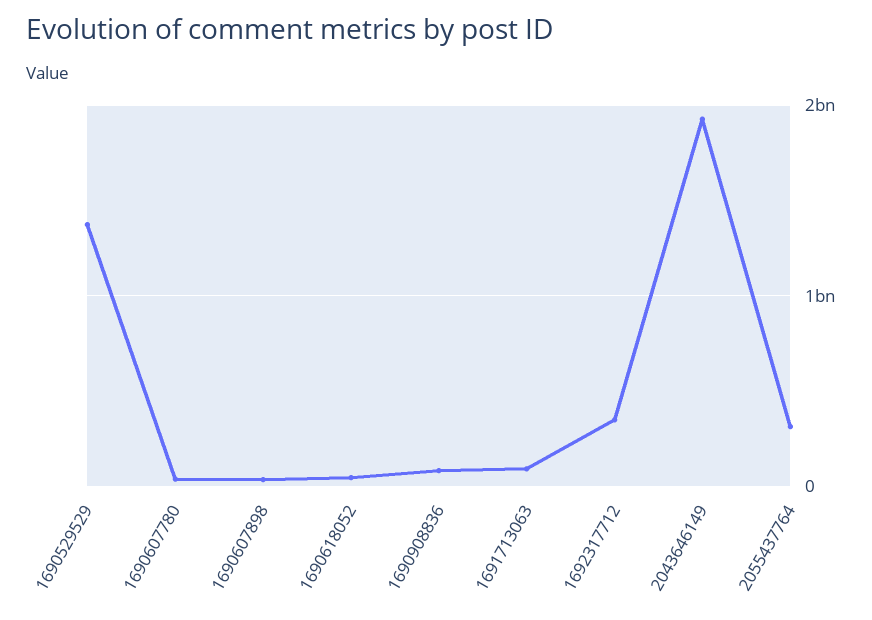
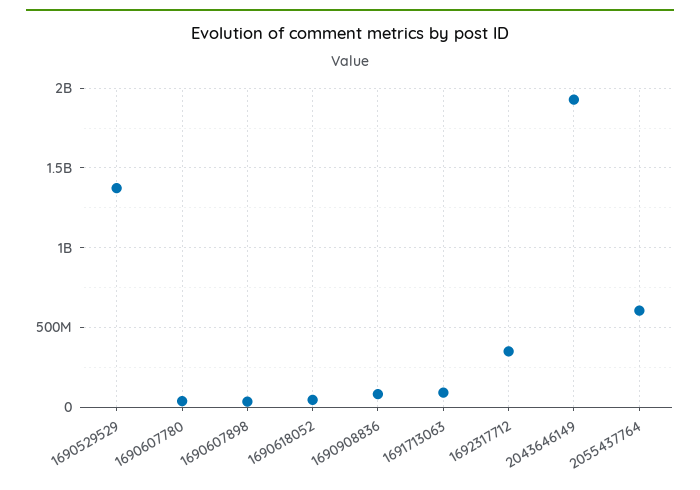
  {
    "1690529529": 1350000000,
    "1690607780": 50000000,
    "1690607898": 50000000,
    "1690618052": 50000000,
    "1690908836": 100000000,
    "1691713063": 100000000,
    "1692317712": 350000000,
    "2043646149": 1950000000,
-   "2055437764": 300000000
+   "2055437764": 600000000
  }

